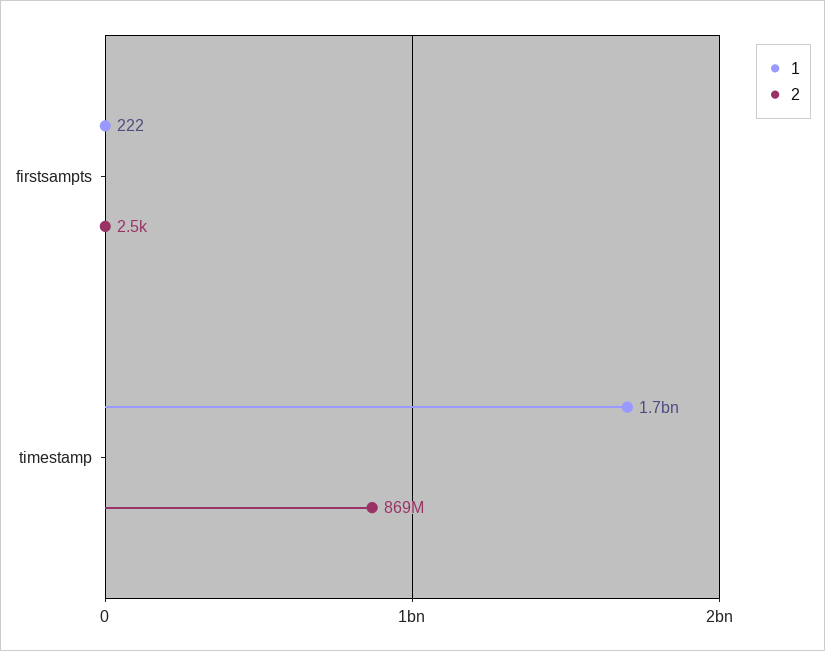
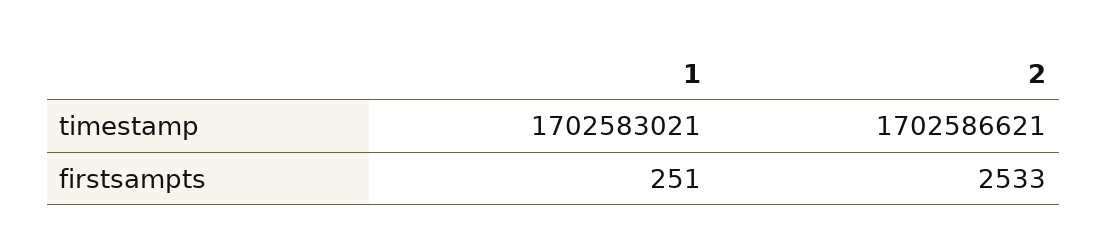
  {
    "1": {
-     "firstsampts": 222,
+     "firstsampts": 251,
      "timestamp": 1702583021
    },
    "2": {
      "firstsampts": 2533,
-     "timestamp": 869000000
+     "timestamp": 1702586621
    }
  }

